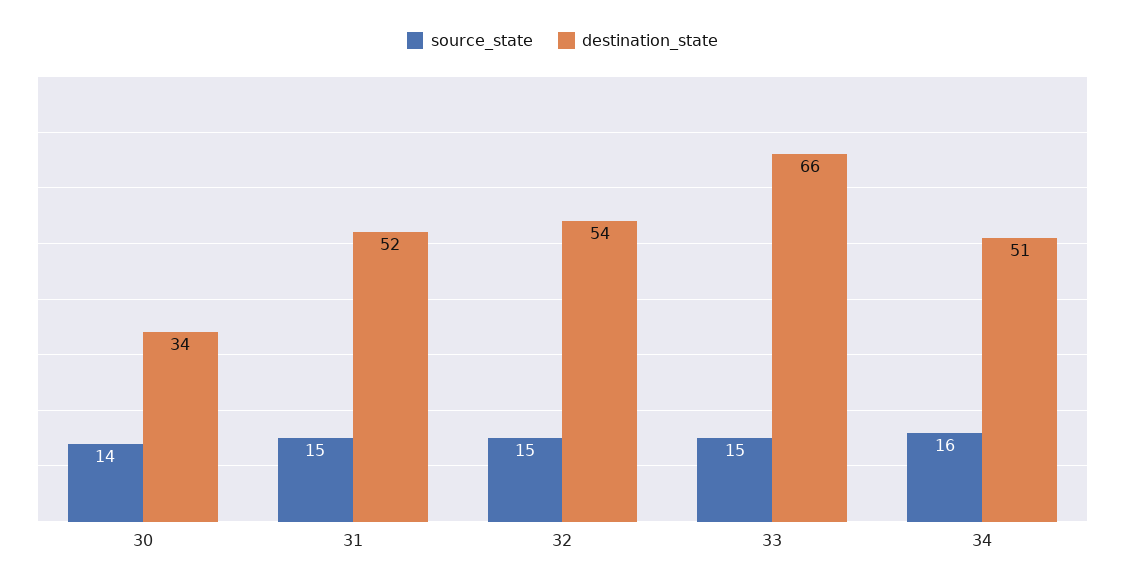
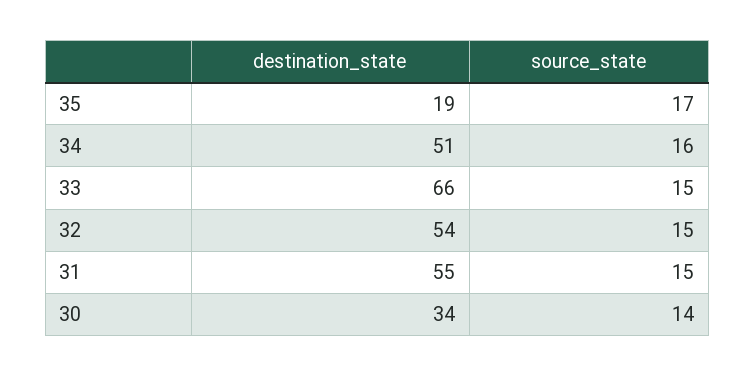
  {
    "source_state": {
      "30": 14,
      "31": 15,
      "32": 15,
      "33": 15,
-     "34": 16
+     "34": 16,
+     "35": 17
    },
    "destination_state": {
      "30": 34,
-     "31": 52,
+     "31": 55,
      "32": 54,
      "33": 66,
-     "34": 51
+     "34": 51,
+     "35": 19
    }
  }

